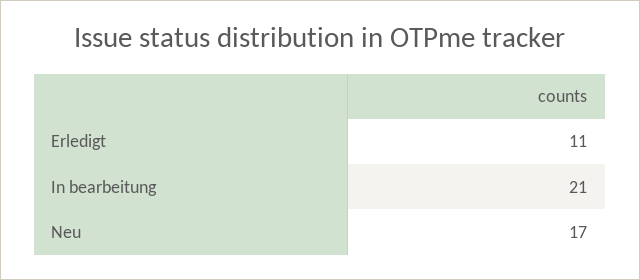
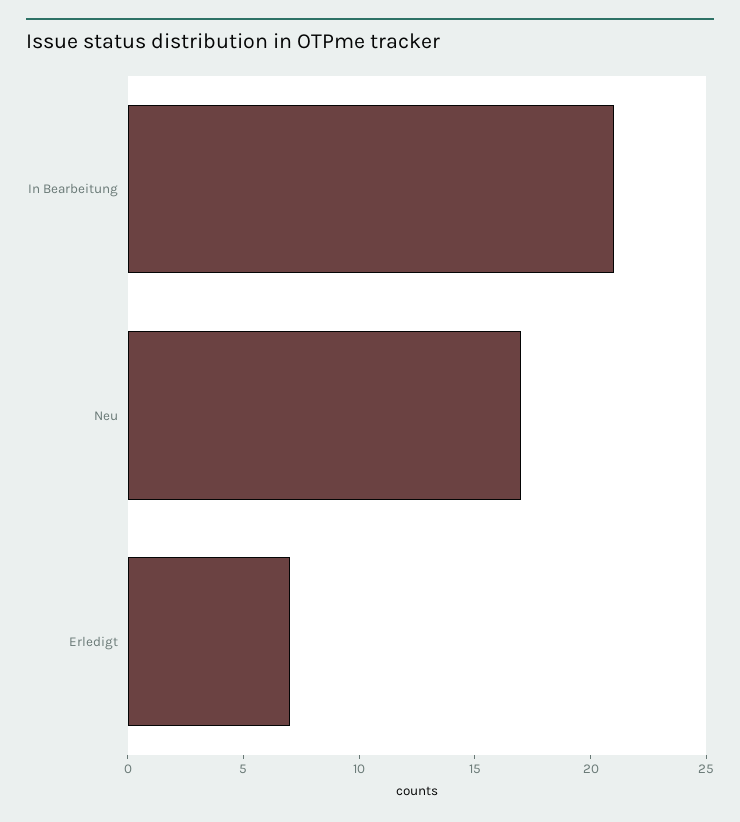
  {
-   "Erledigt": 11,
+   "Erledigt": 7,
    "In bearbeitung": 21,
    "Neu": 17
  }

